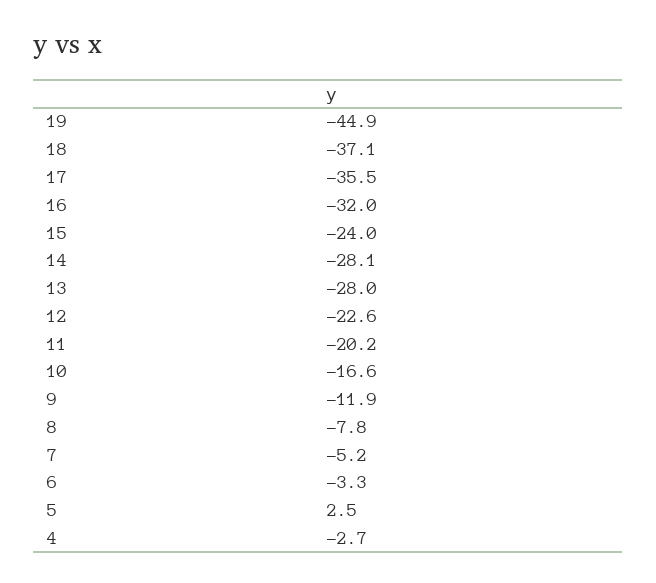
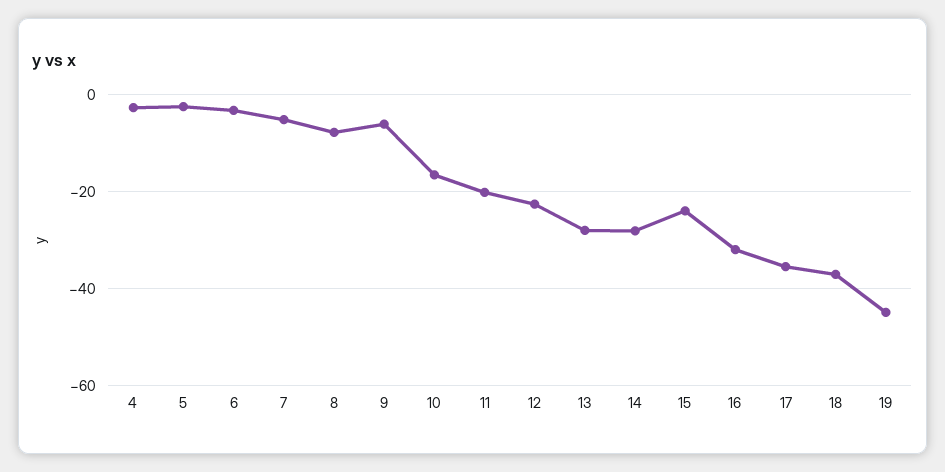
  {
    "19": -44.9,
    "18": -37.1,
    "17": -35.5,
    "16": -32,
    "15": -24,
    "14": -28.1,
    "13": -28,
    "12": -22.6,
    "11": -20.2,
    "10": -16.6,
-   "9": -11.9,
+   "9": -6,
    "8": -7.8,
    "7": -5.2,
    "6": -3.3,
-   "5": 2.5,
+   "5": -2,
    "4": -2.7
  }

